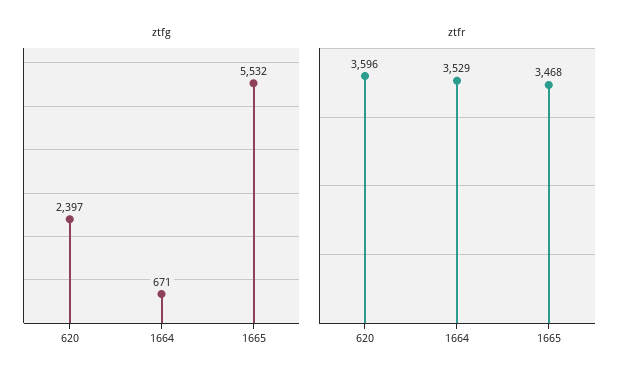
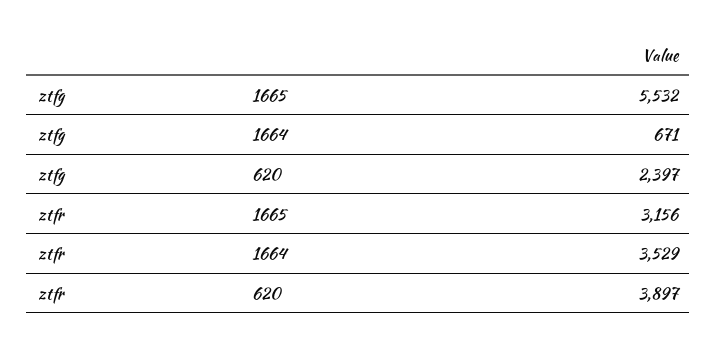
  {
    "ztfg": {
      "620": 2397,
      "1664": 671,
      "1665": 5532
    },
    "ztfr": {
-     "620": 3596,
+     "620": 3897,
      "1664": 3529,
-     "1665": 3468
+     "1665": 3156
    }
  }

